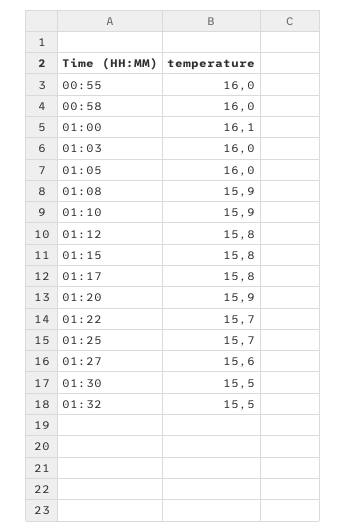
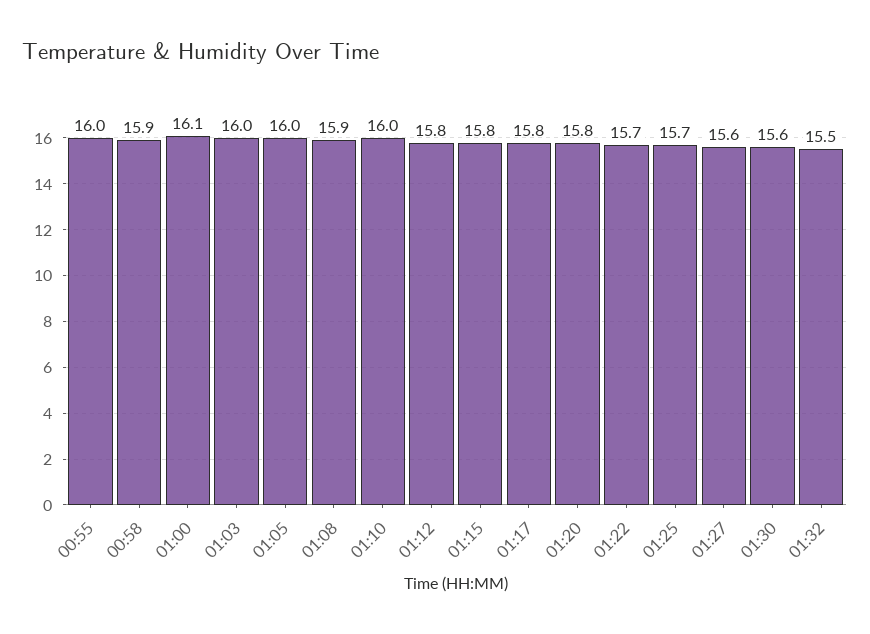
  {
    "00:55": 16,
-   "00:58": 16,
+   "00:58": 15.9,
    "01:00": 16.1,
    "01:03": 16,
    "01:05": 16,
    "01:08": 15.9,
-   "01:10": 15.9,
+   "01:10": 16,
    "01:12": 15.8,
    "01:15": 15.8,
    "01:17": 15.8,
-   "01:20": 15.9,
+   "01:20": 15.8,
    "01:22": 15.7,
    "01:25": 15.7,
    "01:27": 15.6,
-   "01:30": 15.5,
+   "01:30": 15.6,
    "01:32": 15.5
  }

